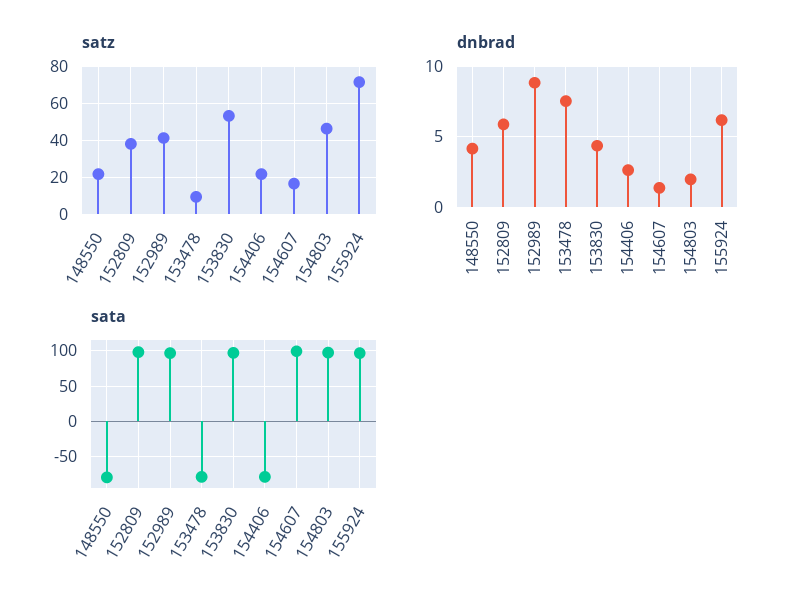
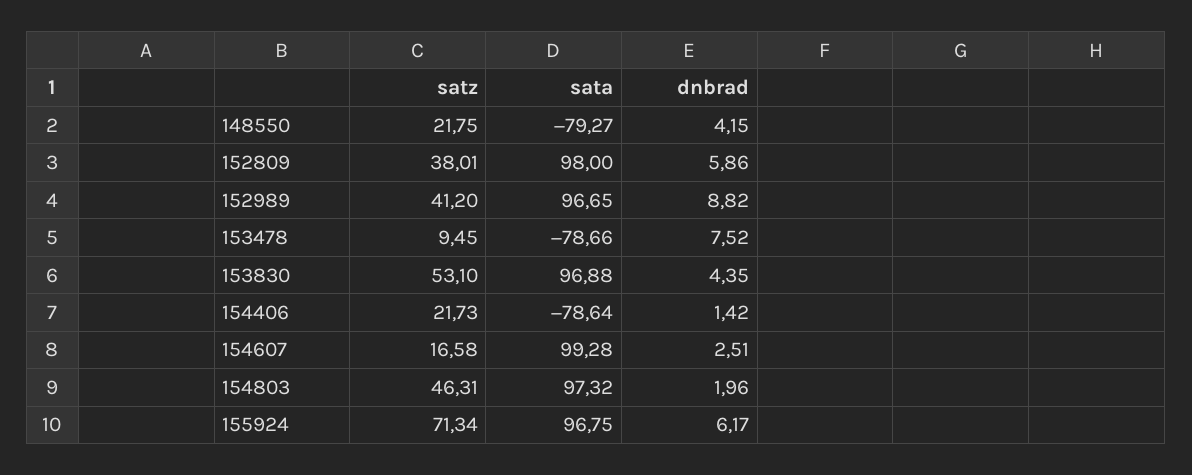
  {
    "satz": {
      "148550": 21.75,
      "152809": 38.01,
      "152989": 41.2,
      "153478": 9.45,
      "153830": 53.1,
      "154406": 21.73,
      "154607": 16.58,
      "154803": 46.31,
      "155924": 71.34
    },
    "dnbrad": {
      "148550": 4.15,
      "152809": 5.86,
      "152989": 8.82,
      "153478": 7.52,
      "153830": 4.35,
-     "154406": 2.5,
+     "154406": 1.42,
-     "154607": 1.5,
+     "154607": 2.51,
      "154803": 1.96,
      "155924": 6.17
    },
    "sata": {
      "148550": -79.27,
      "152809": 98,
      "152989": 96.65,
      "153478": -78.66,
      "153830": 96.88,
      "154406": -78.64,
      "154607": 99.28,
      "154803": 97.32,
      "155924": 96.75
    }
  }

